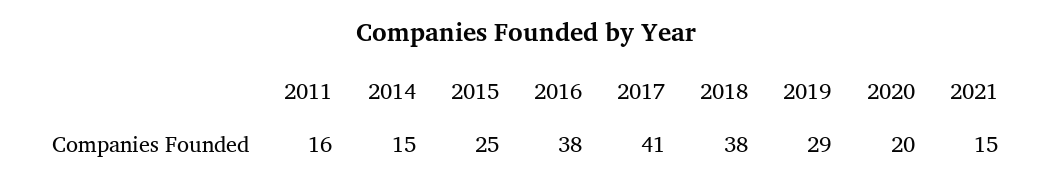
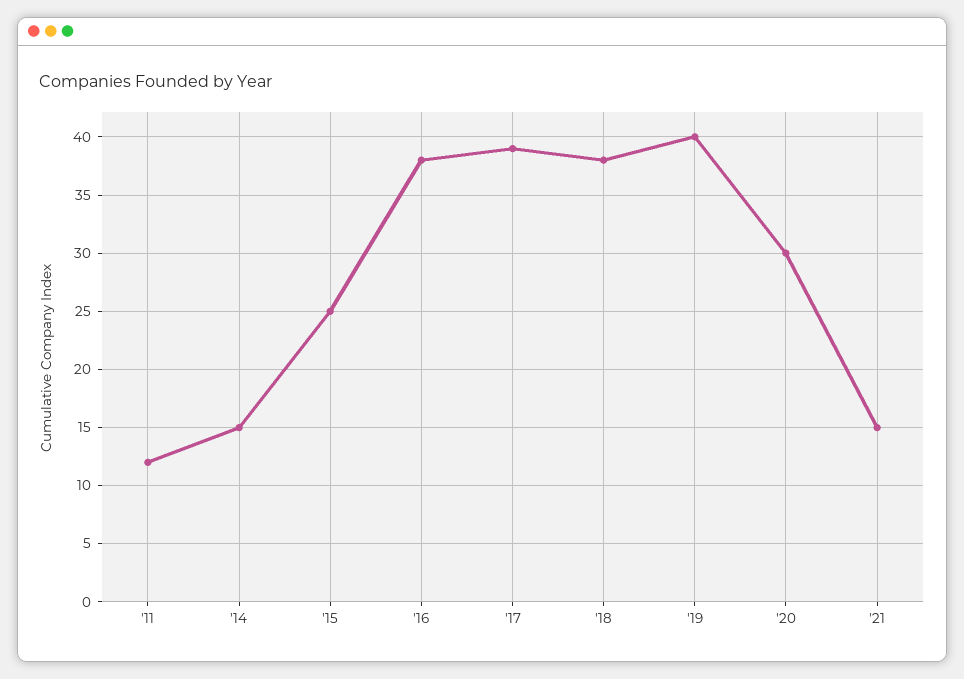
  {
-   "2011": 16,
+   "2011": 12,
    "2014": 15,
    "2015": 25,
    "2016": 38,
-   "2017": 41,
+   "2017": 39,
    "2018": 38,
-   "2019": 29,
+   "2019": 40,
-   "2020": 20,
+   "2020": 30,
    "2021": 15
  }

